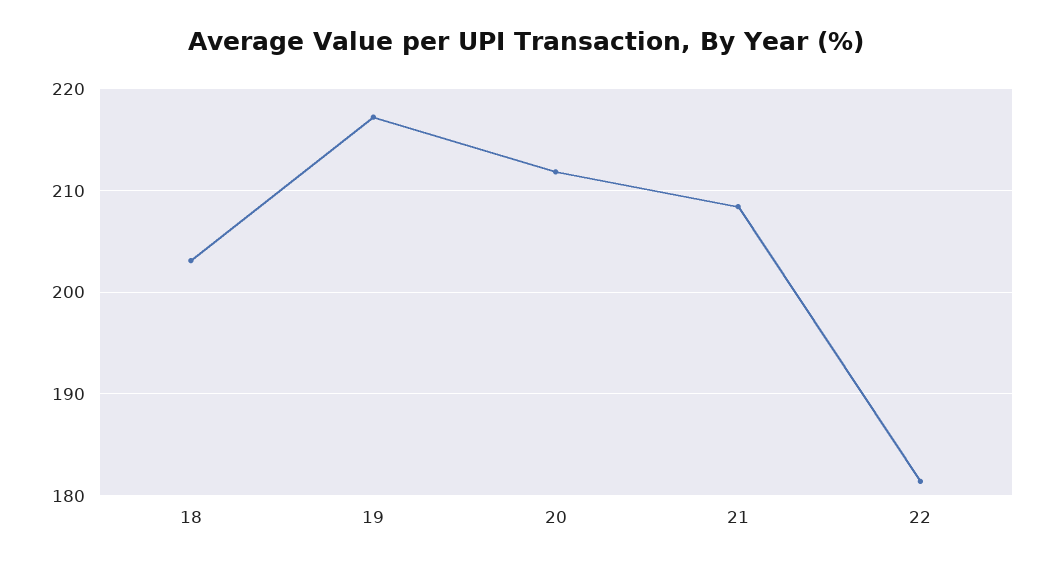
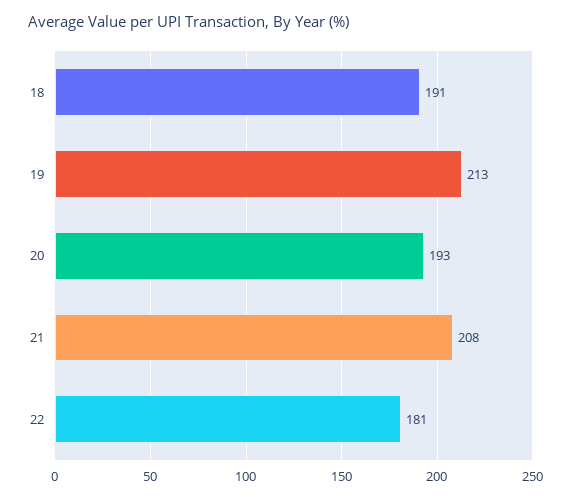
  {
-   "18": 203,
+   "18": 191,
-   "19": 217,
+   "19": 213,
-   "20": 212,
+   "20": 193,
    "21": 208,
    "22": 181
  }

